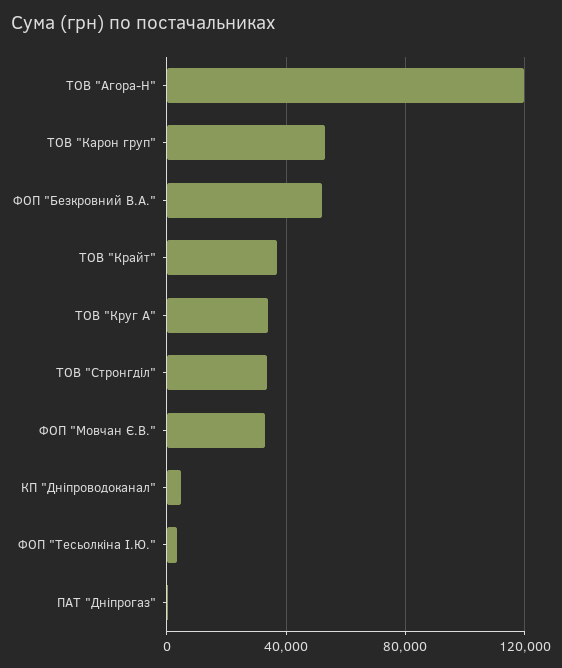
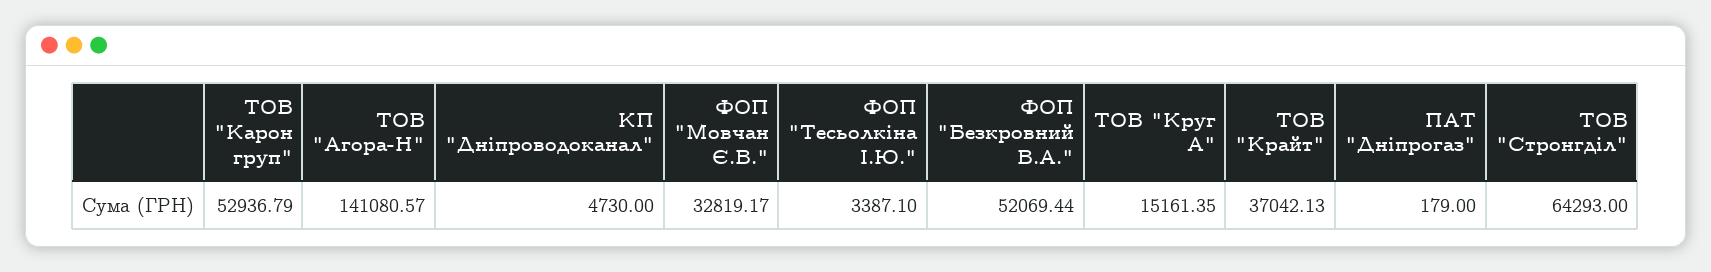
  {
-   "ТОВ \"Агора-Н\"": 120000,
+   "ТОВ \"Агора-Н\"": 141080.57,
    "ТОВ \"Карон груп\"": 52936.79,
    "ФОП \"Безкровний В.А.\"": 52069.44,
    "ТОВ \"Крайт\"": 37042.13,
-   "ТОВ \"Круг А\"": 35000,
+   "ТОВ \"Круг А\"": 15161.35,
-   "ТОВ \"Стронгділ\"": 35000,
+   "ТОВ \"Стронгділ\"": 64293,
    "ФОП \"Мовчан Є.В.\"": 32819.17,
    "КП \"Дніпроводоканал\"": 4730,
    "ФОП \"Тесьолкіна І.Ю.\"": 3387.1,
    "ПАТ \"Дніпрогаз\"": 179
  }

